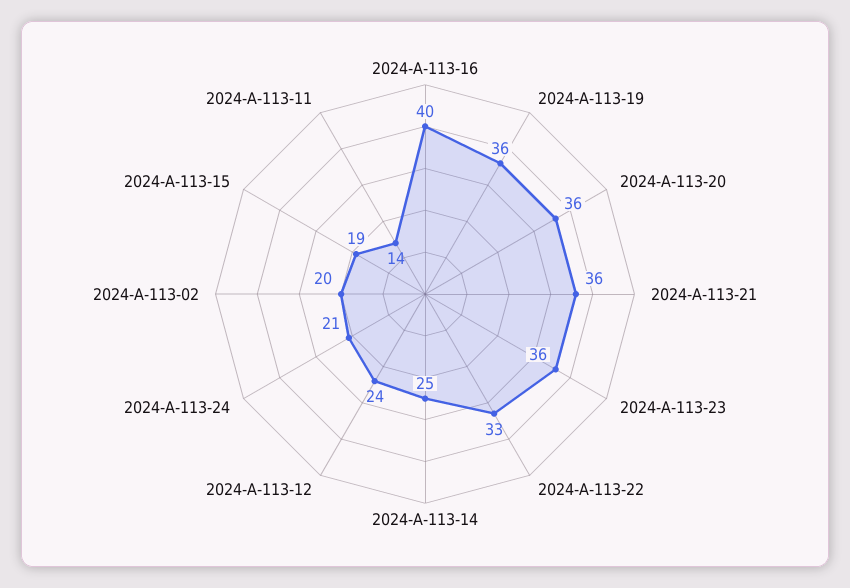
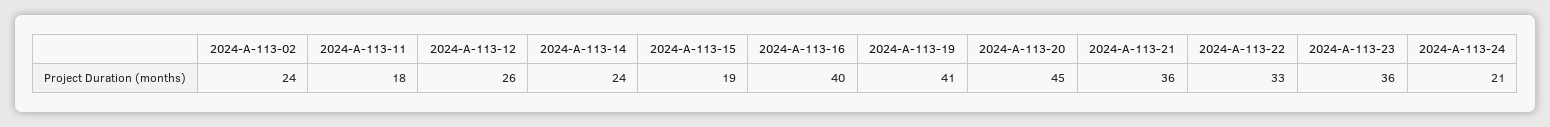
  {
    "2024-A-113-16": 40,
-   "2024-A-113-19": 36,
+   "2024-A-113-19": 41,
-   "2024-A-113-20": 36,
+   "2024-A-113-20": 45,
    "2024-A-113-21": 36,
    "2024-A-113-23": 36,
    "2024-A-113-22": 33,
-   "2024-A-113-14": 25,
+   "2024-A-113-14": 24,
-   "2024-A-113-12": 24,
+   "2024-A-113-12": 26,
    "2024-A-113-24": 21,
-   "2024-A-113-02": 20,
+   "2024-A-113-02": 24,
    "2024-A-113-15": 19,
-   "2024-A-113-11": 14
+   "2024-A-113-11": 18
  }

